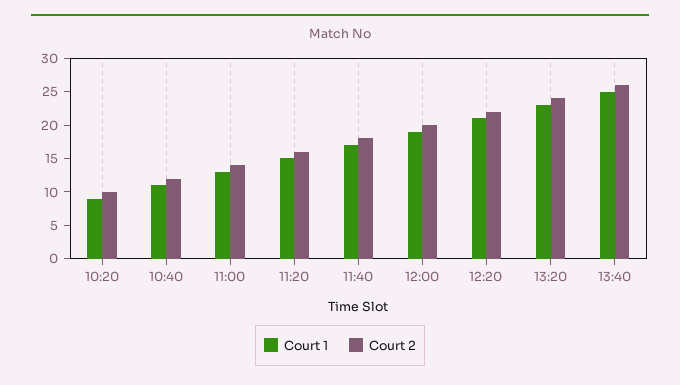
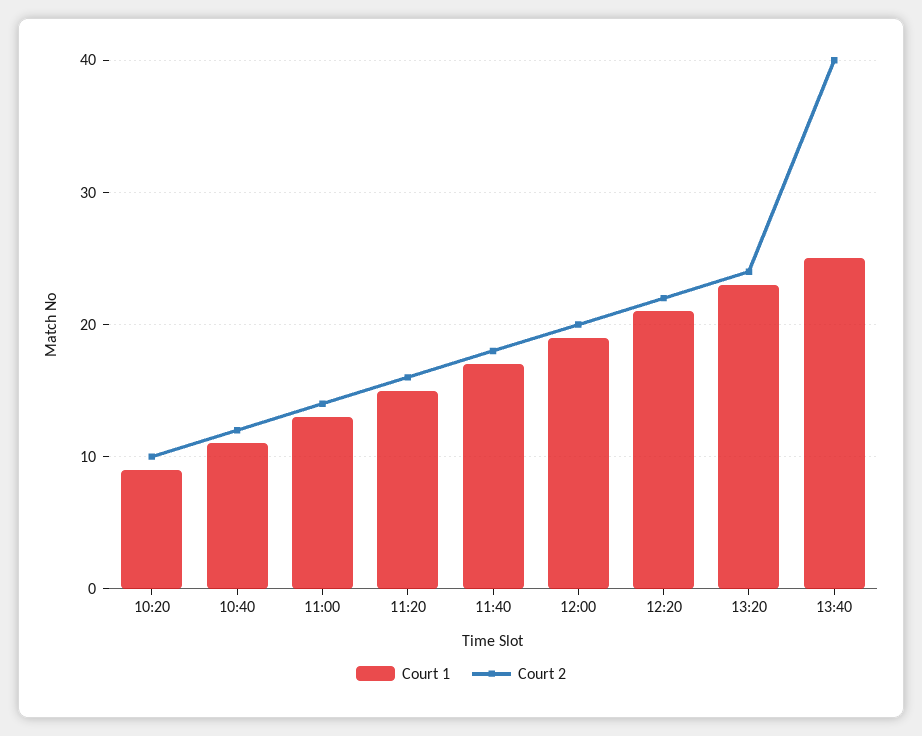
  {
    "Court 1": {
      "10:20": 9,
      "10:40": 11,
      "11:00": 13,
      "11:20": 15,
      "11:40": 17,
      "12:00": 19,
      "12:20": 21,
      "13:20": 23,
      "13:40": 25
    },
    "Court 2": {
      "10:20": 10,
      "10:40": 12,
      "11:00": 14,
      "11:20": 16,
      "11:40": 18,
      "12:00": 20,
      "12:20": 22,
      "13:20": 24,
-     "13:40": 25
+     "13:40": 40
    }
  }

